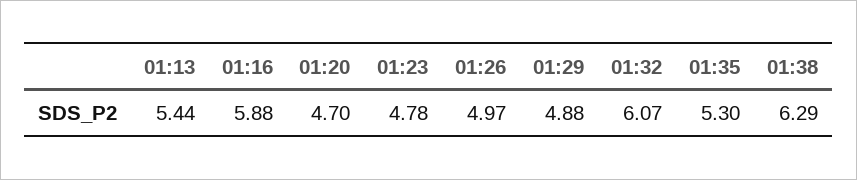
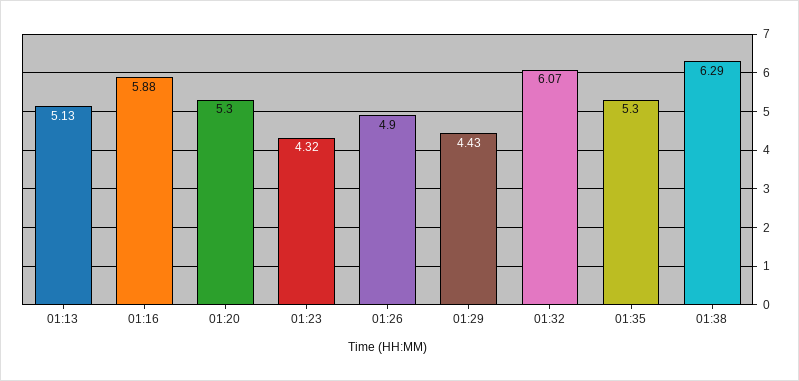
  {
-   "01:13": 5.44,
+   "01:13": 5.13,
    "01:16": 5.88,
-   "01:20": 4.7,
+   "01:20": 5.3,
-   "01:23": 4.78,
+   "01:23": 4.32,
-   "01:26": 4.97,
+   "01:26": 4.9,
-   "01:29": 4.88,
+   "01:29": 4.43,
    "01:32": 6.07,
    "01:35": 5.3,
    "01:38": 6.29
  }

